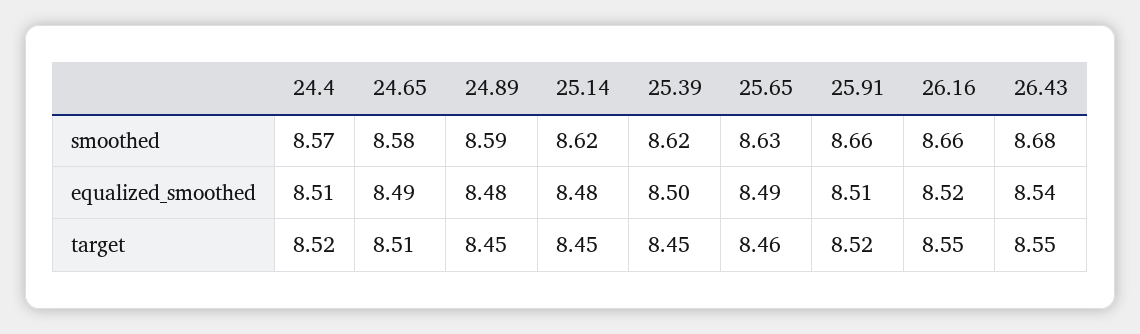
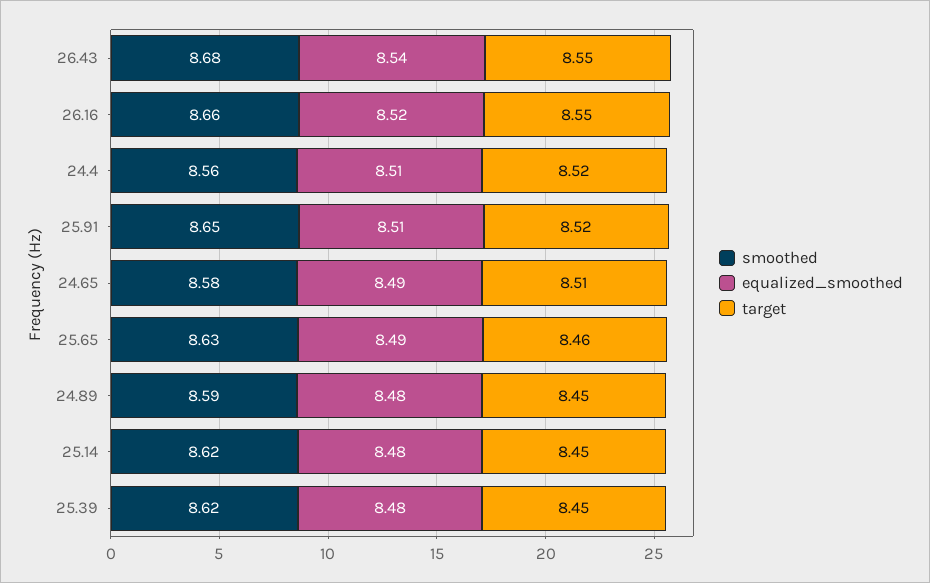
  {
    "smoothed": {
-     "24.4": 8.57,
+     "24.4": 8.56,
      "24.65": 8.58,
      "24.89": 8.59,
      "25.14": 8.62,
      "25.39": 8.62,
      "25.65": 8.63,
-     "25.91": 8.66,
+     "25.91": 8.65,
      "26.16": 8.66,
      "26.43": 8.68
    },
    "equalized_smoothed": {
      "24.4": 8.51,
      "24.65": 8.49,
      "24.89": 8.48,
      "25.14": 8.48,
-     "25.39": 8.5,
+     "25.39": 8.48,
      "25.65": 8.49,
      "25.91": 8.51,
      "26.16": 8.52,
      "26.43": 8.54
    },
    "target": {
      "24.4": 8.52,
      "24.65": 8.51,
      "24.89": 8.45,
      "25.14": 8.45,
      "25.39": 8.45,
      "25.65": 8.46,
      "25.91": 8.52,
      "26.16": 8.55,
      "26.43": 8.55
    }
  }

